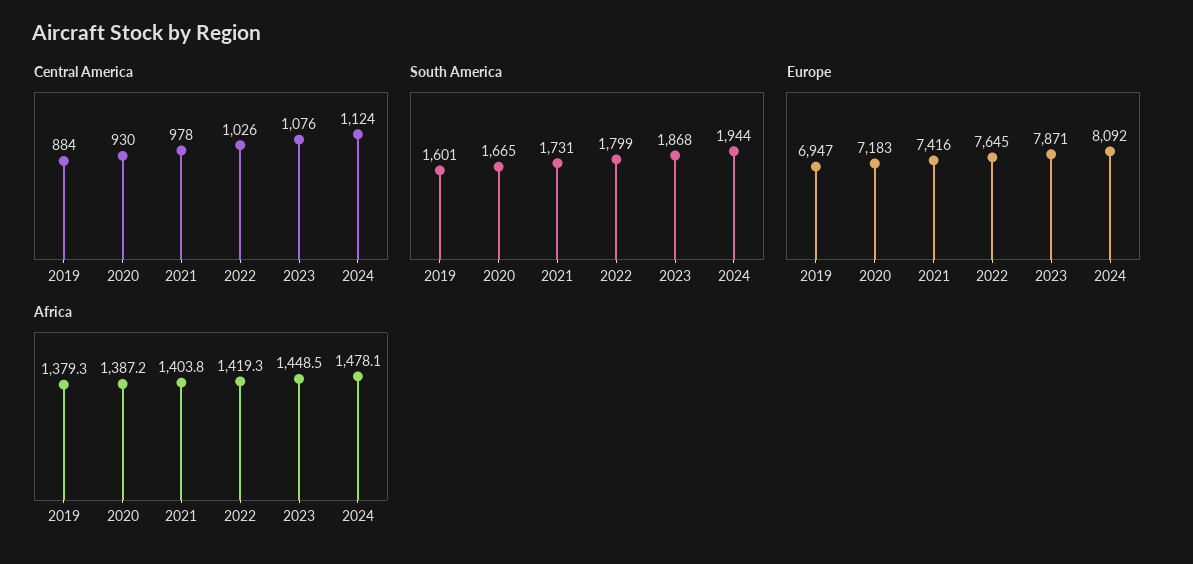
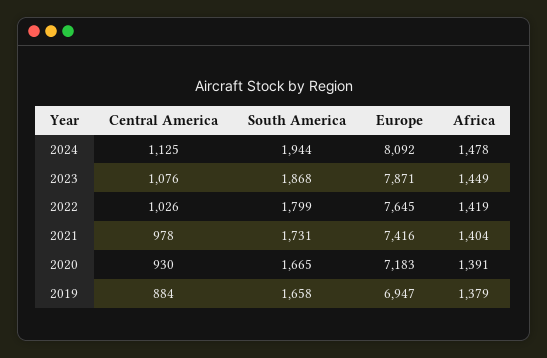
  {
    "Central America": {
      "2019": 884,
      "2020": 930,
      "2021": 978,
      "2022": 1026,
      "2023": 1076,
-     "2024": 1124
+     "2024": 1125
    },
    "South America": {
-     "2019": 1601,
+     "2019": 1658,
      "2020": 1665,
      "2021": 1731,
      "2022": 1799,
      "2023": 1868,
      "2024": 1944
    },
    "Europe": {
      "2019": 6947,
      "2020": 7183,
      "2021": 7416,
      "2022": 7645,
      "2023": 7871,
      "2024": 8092
    },
    "Africa": {
      "2019": 1379.3,
-     "2020": 1387.2,
+     "2020": 1391,
      "2021": 1403.8,
      "2022": 1419.3,
      "2023": 1448.5,
      "2024": 1478.1
    }
  }

